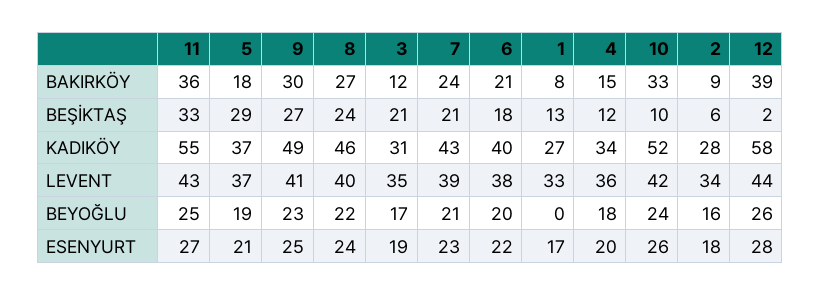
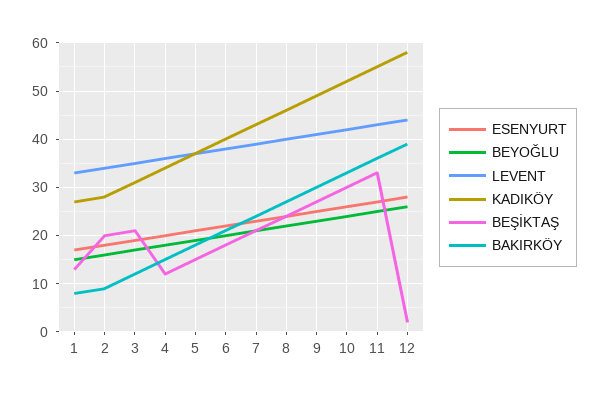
  {
    "BAKIRKÖY": {
      "11": 36,
      "5": 18,
      "9": 30,
      "8": 27,
      "3": 12,
      "7": 24,
      "6": 21,
      "1": 8,
      "4": 15,
      "10": 33,
      "2": 9,
      "12": 39
    },
    "BEŞİKTAŞ": {
      "11": 33,
-     "5": 29,
+     "5": 15,
      "9": 27,
      "8": 24,
      "3": 21,
      "7": 21,
      "6": 18,
      "1": 13,
      "4": 12,
-     "10": 10,
+     "10": 30,
-     "2": 6,
+     "2": 20,
      "12": 2
    },
    "KADIKÖY": {
      "11": 55,
      "5": 37,
      "9": 49,
      "8": 46,
      "3": 31,
      "7": 43,
      "6": 40,
      "1": 27,
      "4": 34,
      "10": 52,
      "2": 28,
      "12": 58
    },
    "LEVENT": {
      "11": 43,
      "5": 37,
      "9": 41,
      "8": 40,
      "3": 35,
      "7": 39,
      "6": 38,
      "1": 33,
      "4": 36,
      "10": 42,
      "2": 34,
      "12": 44
    },
    "BEYOĞLU": {
      "11": 25,
      "5": 19,
      "9": 23,
      "8": 22,
      "3": 17,
      "7": 21,
      "6": 20,
-     "1": 0,
+     "1": 15,
      "4": 18,
      "10": 24,
      "2": 16,
      "12": 26
    },
    "ESENYURT": {
      "11": 27,
      "5": 21,
      "9": 25,
      "8": 24,
      "3": 19,
      "7": 23,
      "6": 22,
      "1": 17,
      "4": 20,
      "10": 26,
      "2": 18,
      "12": 28
    }
  }

